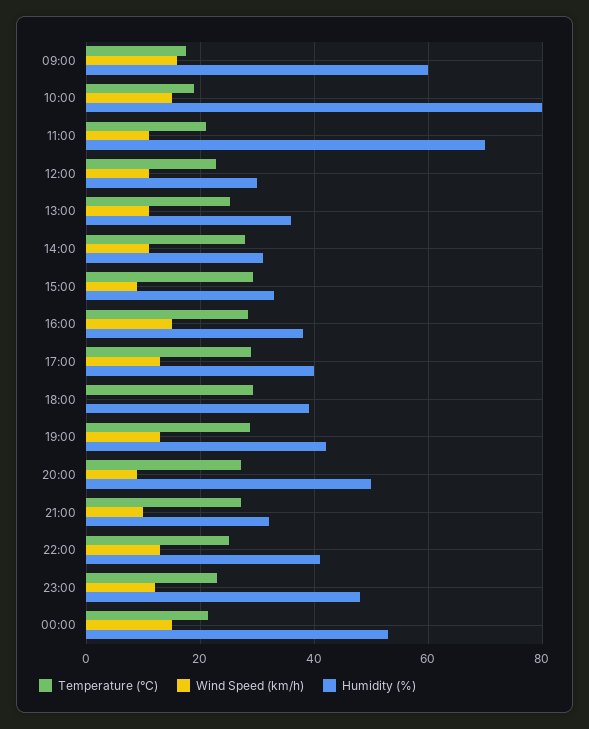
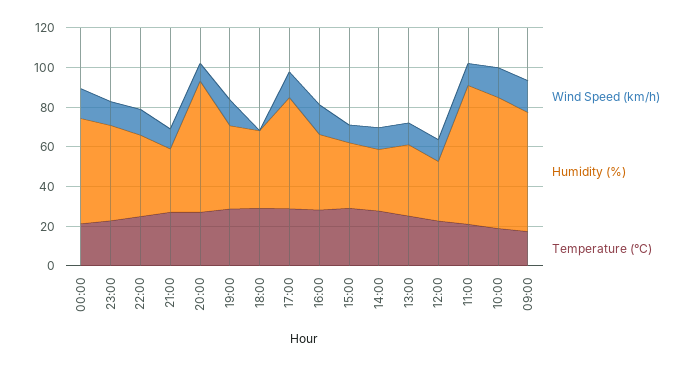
  {
    "Temperature (°C)": {
      "09:00": 18,
      "10:00": 20,
      "11:00": 22,
      "12:00": 22,
      "13:00": 26,
      "14:00": 28,
      "15:00": 30,
      "16:00": 28,
      "17:00": 28,
      "18:00": 30,
      "19:00": 28,
      "20:00": 28,
      "21:00": 28,
      "22:00": 26,
      "23:00": 22,
      "00:00": 22
    },
    "Wind Speed (km/h)": {
      "09:00": 16,
      "10:00": 16,
      "11:00": 12,
      "12:00": 12,
      "13:00": 12,
      "14:00": 12,
      "15:00": 10,
      "16:00": 16,
      "17:00": 14,
      "18:00": 0,
      "19:00": 14,
      "20:00": 10,
      "21:00": 10,
      "22:00": 14,
      "23:00": 12,
      "00:00": 16
    },
    "Humidity (%)": {
      "09:00": 60,
-     "10:00": 80,
+     "10:00": 65,
      "11:00": 70,
      "12:00": 30,
      "13:00": 36,
      "14:00": 32,
      "15:00": 34,
      "16:00": 38,
-     "17:00": 40,
+     "17:00": 55,
      "18:00": 40,
      "19:00": 42,
-     "20:00": 50,
+     "20:00": 65,
      "21:00": 32,
      "22:00": 42,
      "23:00": 48,
      "00:00": 54
    }
  }

